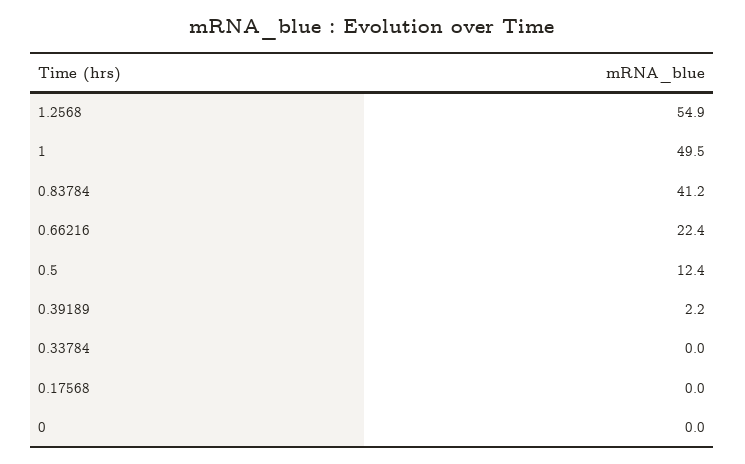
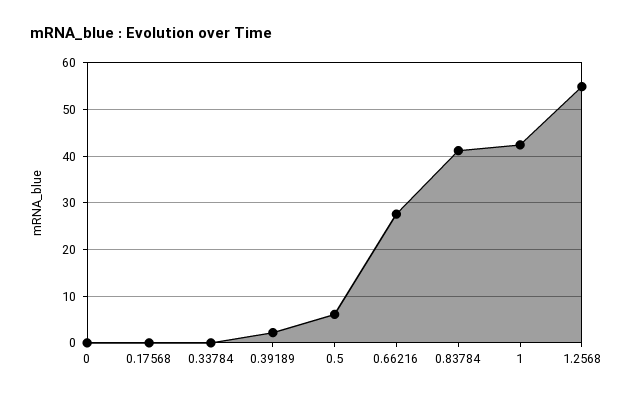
  {
    "1.2568": 54.9,
-   "1": 49.5,
+   "1": 42,
    "0.83784": 41.2,
-   "0.66216": 22.4,
+   "0.66216": 28,
-   "0.5": 12.4,
+   "0.5": 6,
    "0.39189": 2.2,
    "0.33784": 0,
    "0.17568": 0,
    "0": 0
  }

